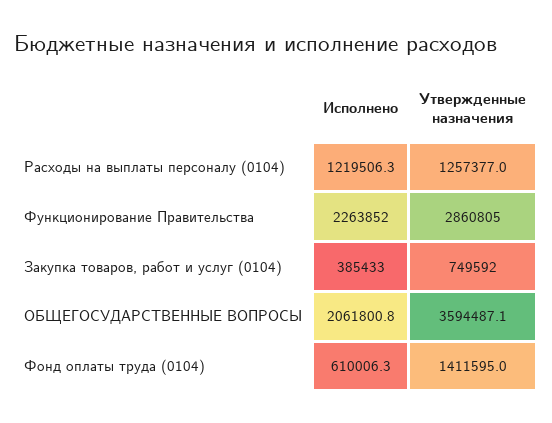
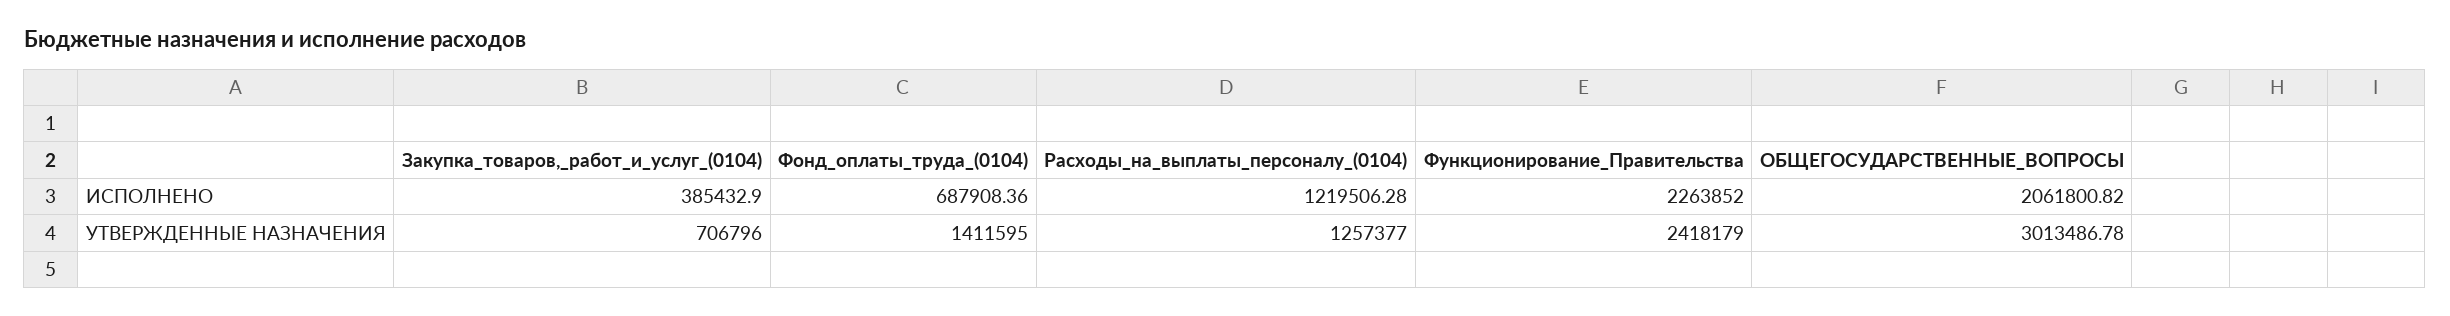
  {
    "Исполнено": {
      "Расходы на выплаты персоналу (0104)": 1219506.28,
      "Функционирование Правительства": 2263852,
      "Закупка товаров, работ и услуг (0104)": 385432.9,
      "ОБЩЕГОСУДАРСТВЕННЫЕ ВОПРОСЫ": 2061800.82,
-     "Фонд оплаты труда (0104)": 610006.3
+     "Фонд оплаты труда (0104)": 687908.36
    },
    "Утвержденные назначения": {
      "Расходы на выплаты персоналу (0104)": 1257377,
-     "Функционирование Правительства": 2860805,
+     "Функционирование Правительства": 2418179,
-     "Закупка товаров, работ и услуг (0104)": 749592,
+     "Закупка товаров, работ и услуг (0104)": 706796,
-     "ОБЩЕГОСУДАРСТВЕННЫЕ ВОПРОСЫ": 3594487.1,
+     "ОБЩЕГОСУДАРСТВЕННЫЕ ВОПРОСЫ": 3013486.78,
      "Фонд оплаты труда (0104)": 1411595
    }
  }

